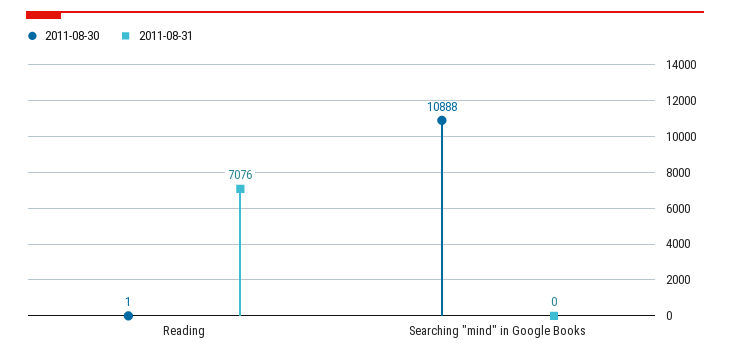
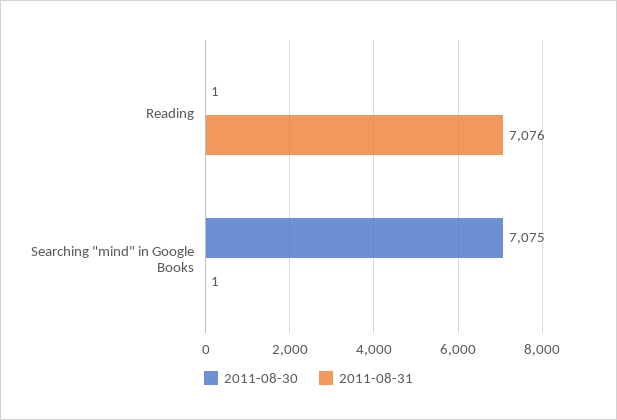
  {
    "2011-08-30": {
      "Reading": 1,
-     "Searching \"mind\" in Google Books": 10888
+     "Searching \"mind\" in Google Books": 7075
    },
    "2011-08-31": {
      "Reading": 7076,
-     "Searching \"mind\" in Google Books": 0
+     "Searching \"mind\" in Google Books": 1
    }
  }

